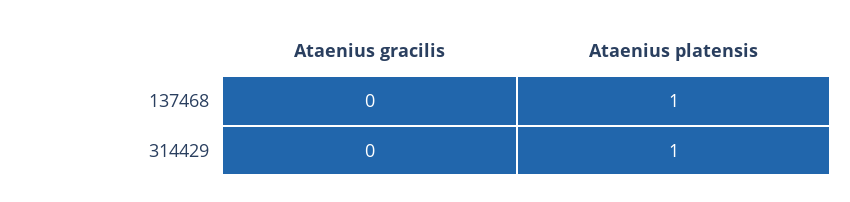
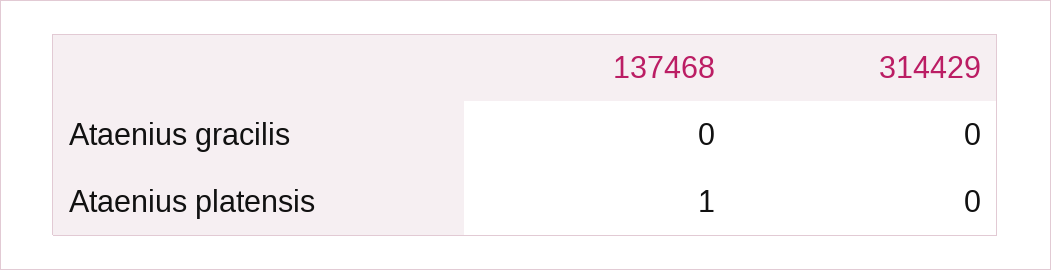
  {
    "Ataenius gracilis": {
      "137468": 0,
      "314429": 0
    },
    "Ataenius platensis": {
      "137468": 1,
-     "314429": 1
+     "314429": 0
    }
  }

